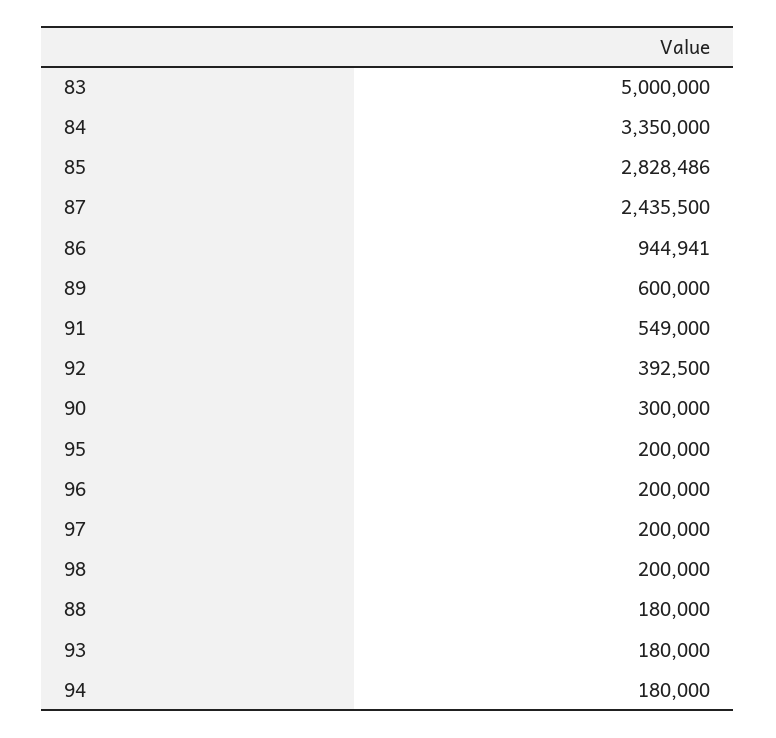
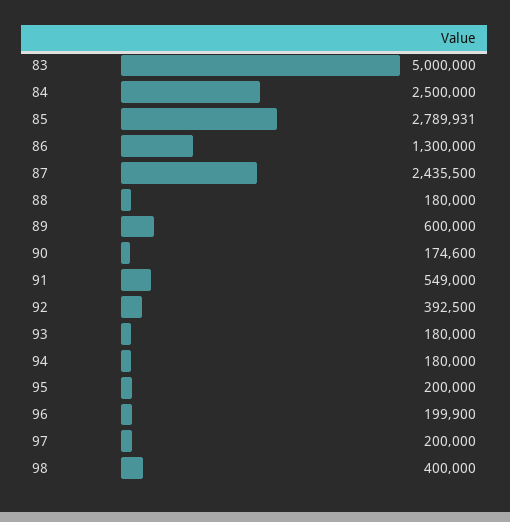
  {
    "83": 5000000,
-   "84": 3350000,
+   "84": 2500000,
-   "85": 2828486,
+   "85": 2789931,
    "87": 2435500,
-   "86": 944941,
+   "86": 1300000,
    "89": 600000,
    "91": 549000,
    "92": 392500,
-   "90": 300000,
+   "90": 174600,
    "95": 200000,
-   "96": 200000,
+   "96": 199900,
    "97": 200000,
-   "98": 200000,
+   "98": 400000,
    "88": 180000,
    "93": 180000,
    "94": 180000
  }

